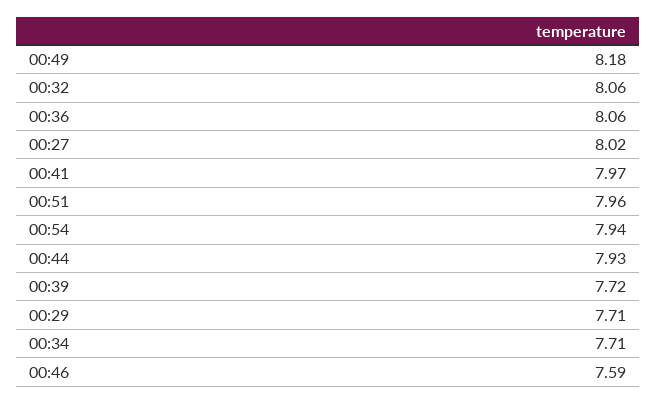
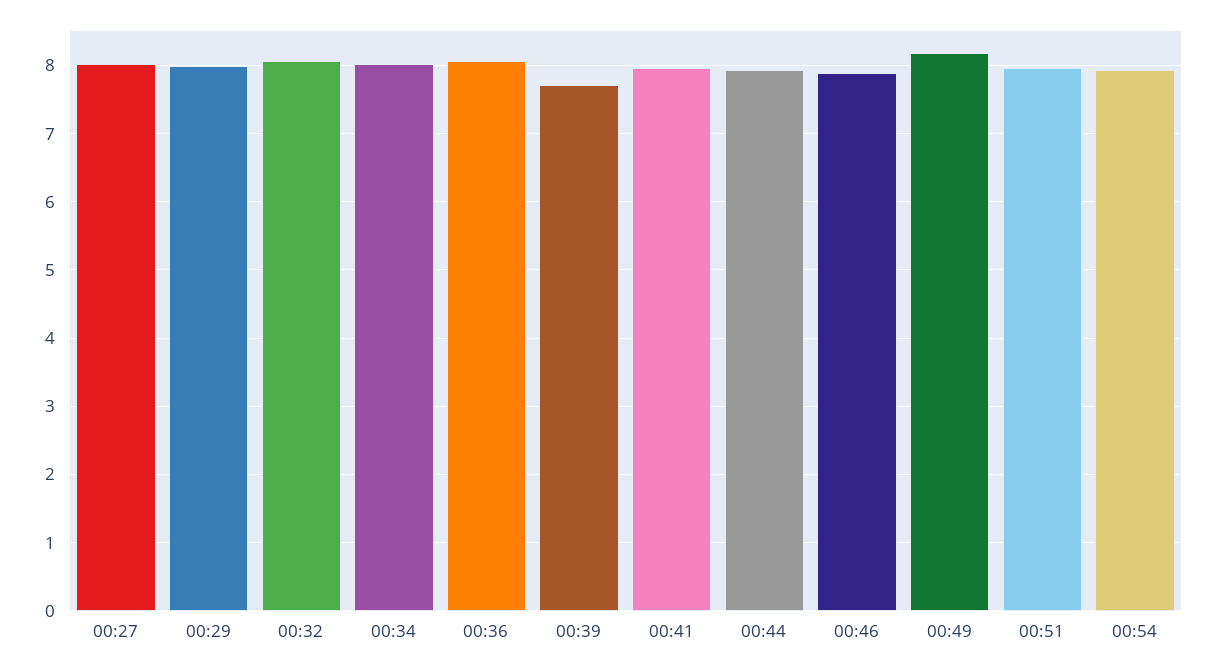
  {
    "00:49": 8.18,
    "00:32": 8.06,
    "00:36": 8.06,
    "00:27": 8.02,
    "00:41": 7.97,
    "00:51": 7.96,
    "00:54": 7.94,
    "00:44": 7.93,
    "00:39": 7.72,
-   "00:29": 7.71,
+   "00:29": 8,
-   "00:34": 7.71,
+   "00:34": 8,
-   "00:46": 7.59
+   "00:46": 7.9
  }

